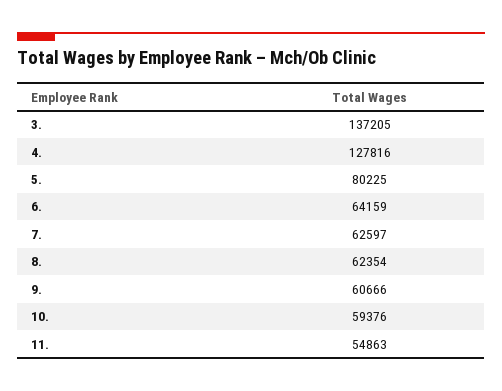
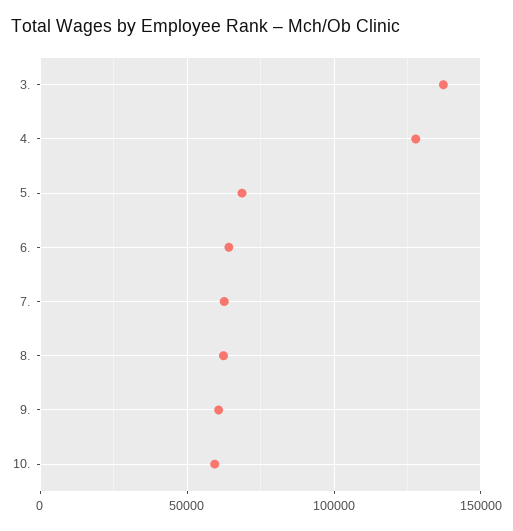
  {
    "3.": 137205,
    "4.": 127816,
-   "5.": 80225,
+   "5.": 70000,
    "6.": 64159,
    "7.": 62597,
    "8.": 62354,
    "9.": 60666,
-   "10.": 59376,
+   "10.": 59376
-   "11.": 54863
  }

